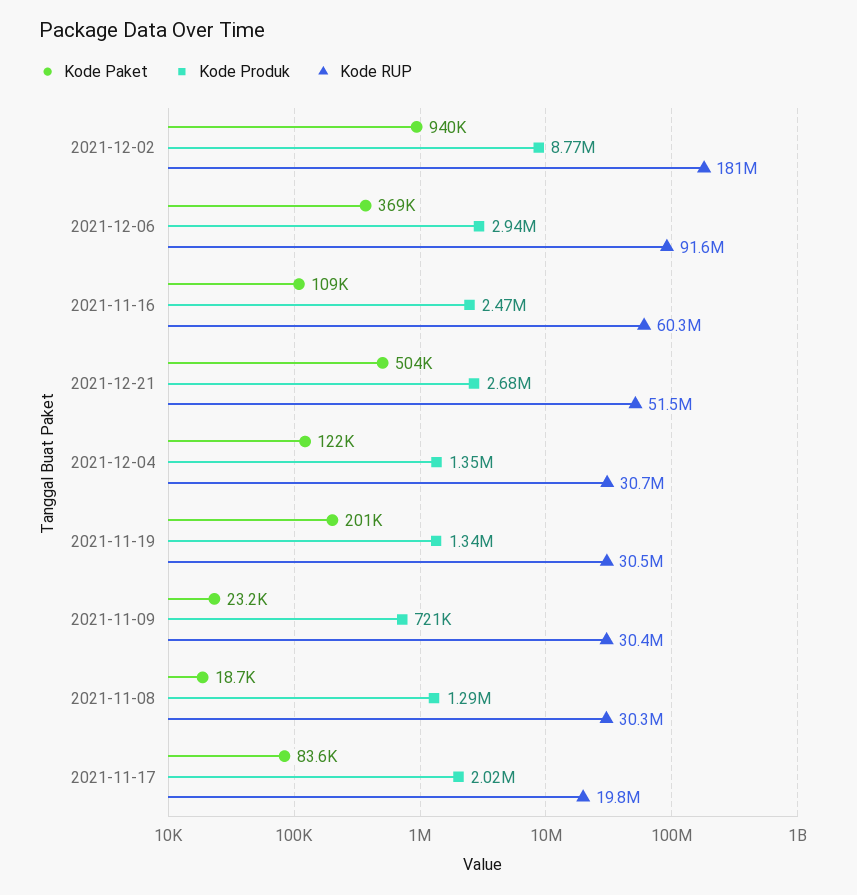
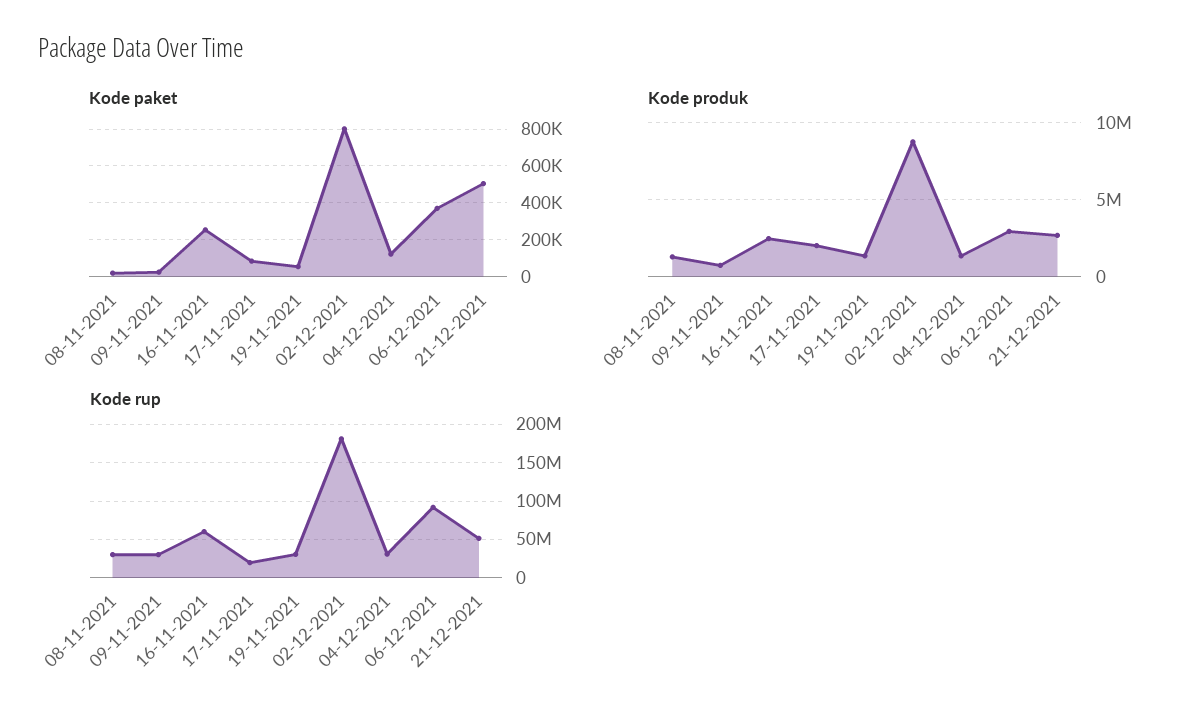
  {
    "Kode Paket": {
-     "2021-12-02": 940000,
+     "2021-12-02": 800000,
      "2021-12-06": 369000,
-     "2021-11-16": 109000,
+     "2021-11-16": 250000,
      "2021-12-21": 504000,
      "2021-12-04": 122000,
-     "2021-11-19": 201000,
+     "2021-11-19": 50000,
      "2021-11-09": 23200,
      "2021-11-08": 18700,
      "2021-11-17": 83600
    },
    "Kode Produk": {
      "2021-12-02": 8770000,
      "2021-12-06": 2940000,
      "2021-11-16": 2470000,
      "2021-12-21": 2680000,
      "2021-12-04": 1350000,
      "2021-11-19": 1340000,
      "2021-11-09": 721000,
      "2021-11-08": 1290000,
      "2021-11-17": 2020000
    },
    "Kode RUP": {
      "2021-12-02": 181000000,
      "2021-12-06": 91600000,
      "2021-11-16": 60300000,
      "2021-12-21": 51500000,
      "2021-12-04": 30700000,
      "2021-11-19": 30500000,
      "2021-11-09": 30400000,
      "2021-11-08": 30300000,
      "2021-11-17": 19800000
    }
  }

